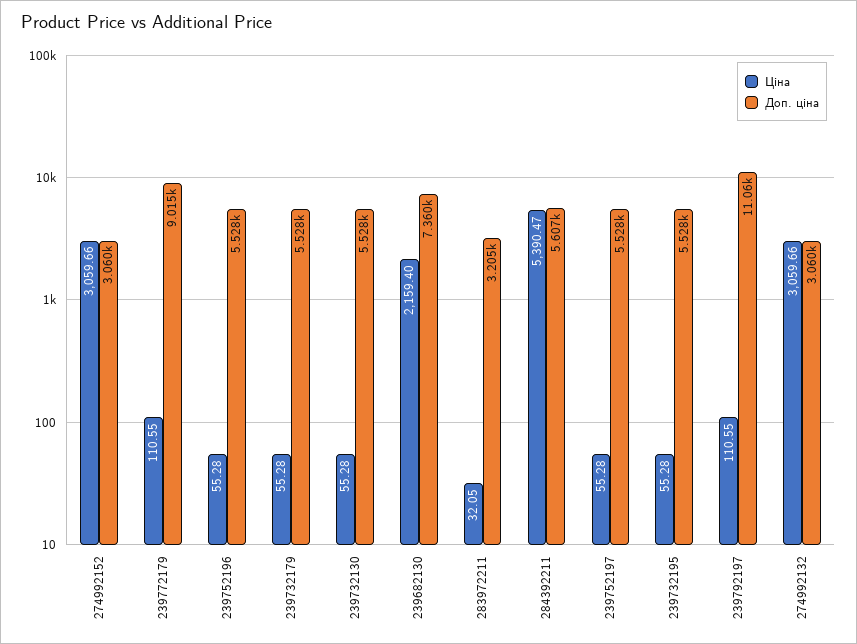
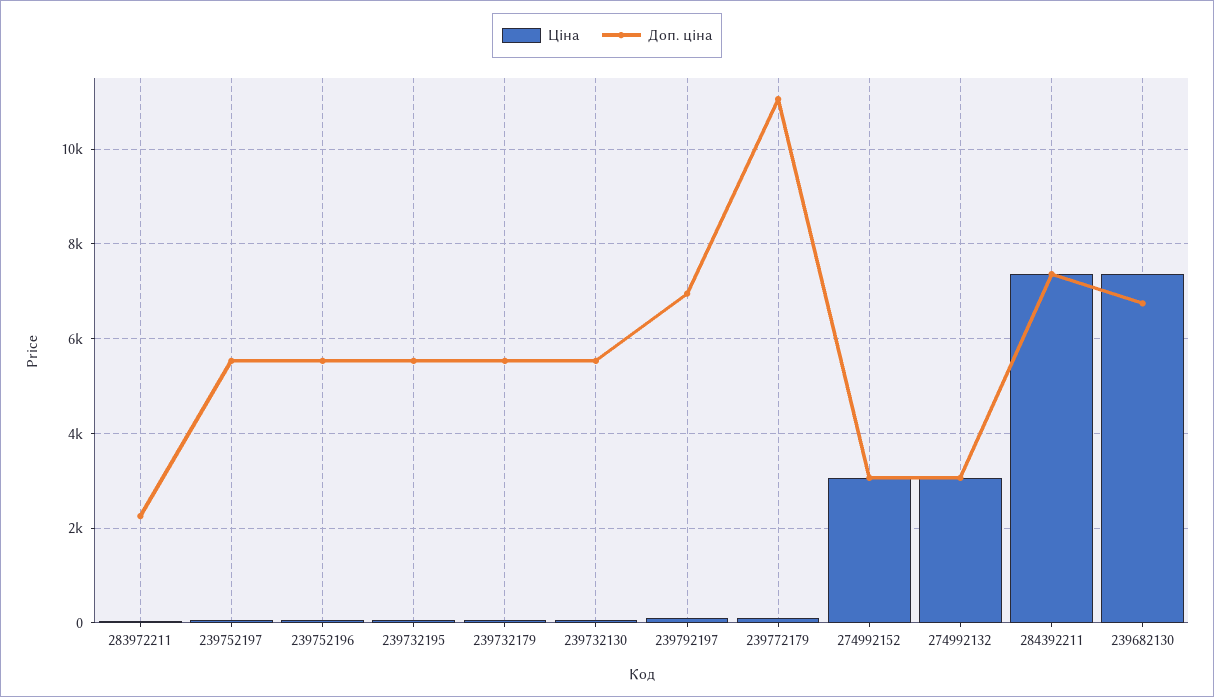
  {
    "Ціна": {
      "274992152": 3059.66,
      "239772179": 110.55,
      "239752196": 55.28,
      "239732179": 55.28,
      "239732130": 55.28,
-     "239682130": 2159.4,
+     "239682130": 7400,
      "283972211": 32.05,
-     "284392211": 5390.47,
+     "284392211": 7400,
      "239752197": 55.28,
      "239732195": 55.28,
      "239792197": 110.55,
      "274992132": 3059.66
    },
    "Доп. ціна": {
      "274992152": 3060,
-     "239772179": 9015,
+     "239772179": 11000,
      "239752196": 5528,
      "239732179": 5528,
      "239732130": 5528,
-     "239682130": 7360,
+     "239682130": 6800,
-     "283972211": 3205,
+     "283972211": 2200,
-     "284392211": 5607,
+     "284392211": 7400,
      "239752197": 5528,
      "239732195": 5528,
-     "239792197": 11060,
+     "239792197": 7000,
      "274992132": 3060
    }
  }

